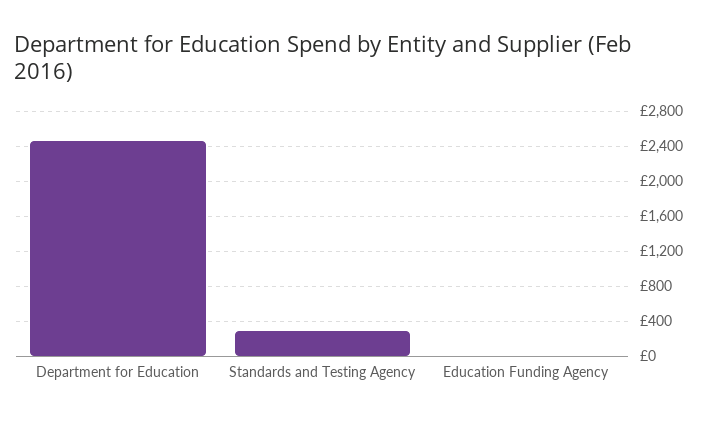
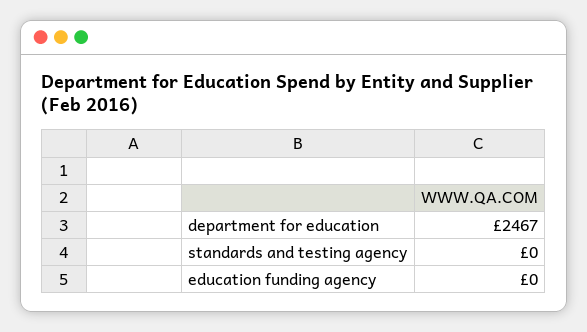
  {
    "Department for Education": 2467,
-   "Standards and Testing Agency": 300,
+   "Standards and Testing Agency": 0,
    "Education Funding Agency": 0
  }

